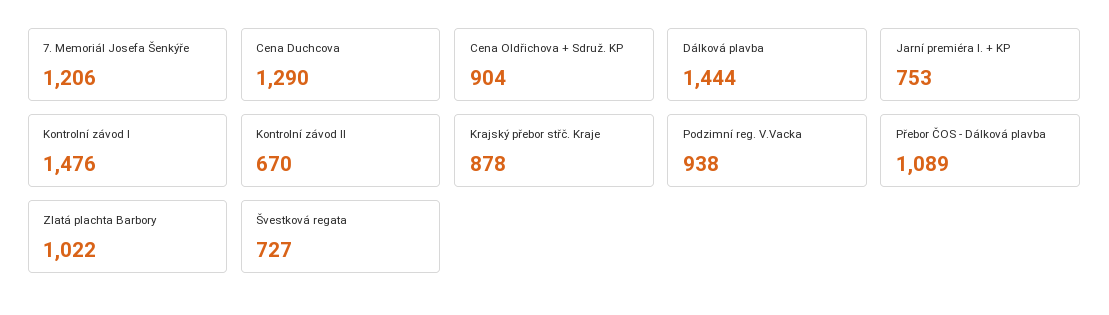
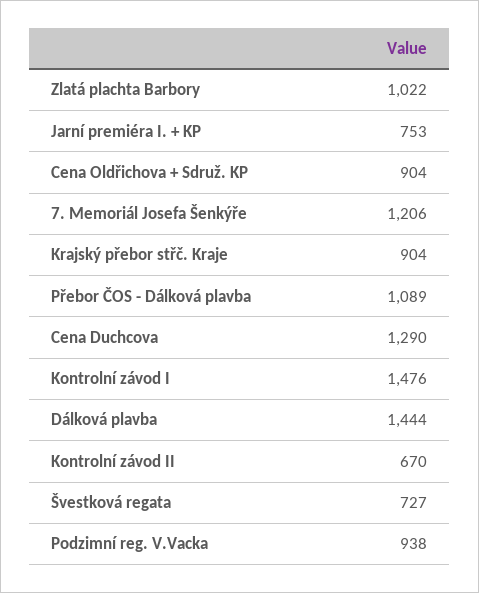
  {
    "7. Memoriál Josefa Šenkýře": 1206,
    "Cena Duchcova": 1290,
    "Cena Oldřichova + Sdruž. KP": 904,
    "Dálková plavba": 1444,
    "Jarní premiéra I. + KP": 753,
    "Kontrolní závod I": 1476,
    "Kontrolní závod II": 670,
-   "Krajský přebor střč. Kraje": 878,
+   "Krajský přebor střč. Kraje": 904,
    "Podzimní reg. V.Vacka": 938,
    "Přebor ČOS - Dálková plavba": 1089,
    "Zlatá plachta Barbory": 1022,
    "Švestková regata": 727
  }

